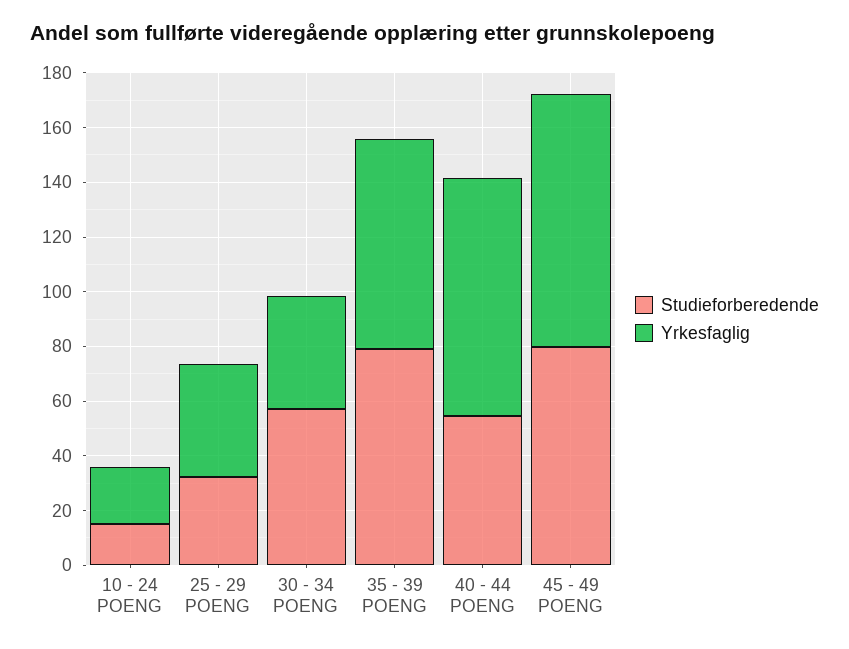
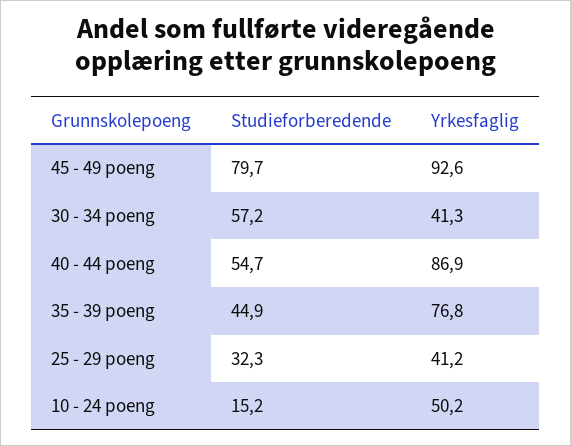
  {
    "Studieforberedende": {
      "10 - 24 POENG": 15.2,
      "25 - 29 POENG": 32.3,
      "30 - 34 POENG": 57.2,
-     "35 - 39 POENG": 80,
+     "35 - 39 POENG": 44.9,
      "40 - 44 POENG": 54.7,
      "45 - 49 POENG": 79.7
    },
    "Yrkesfaglig": {
-     "10 - 24 POENG": 20,
+     "10 - 24 POENG": 50.2,
      "25 - 29 POENG": 41.2,
      "30 - 34 POENG": 41.3,
      "35 - 39 POENG": 76.8,
      "40 - 44 POENG": 86.9,
      "45 - 49 POENG": 92.6
    }
  }

